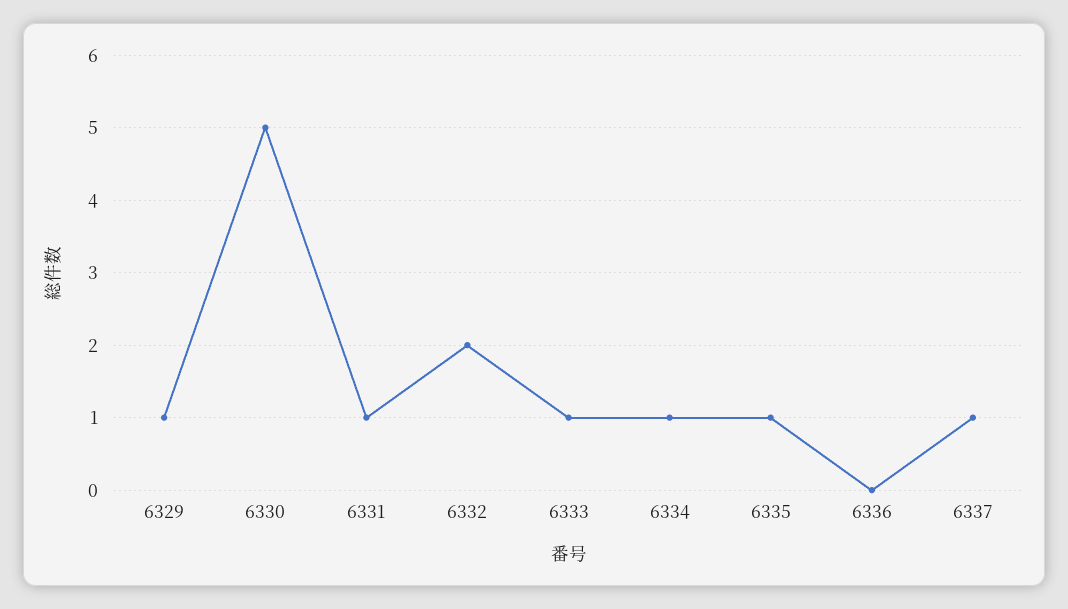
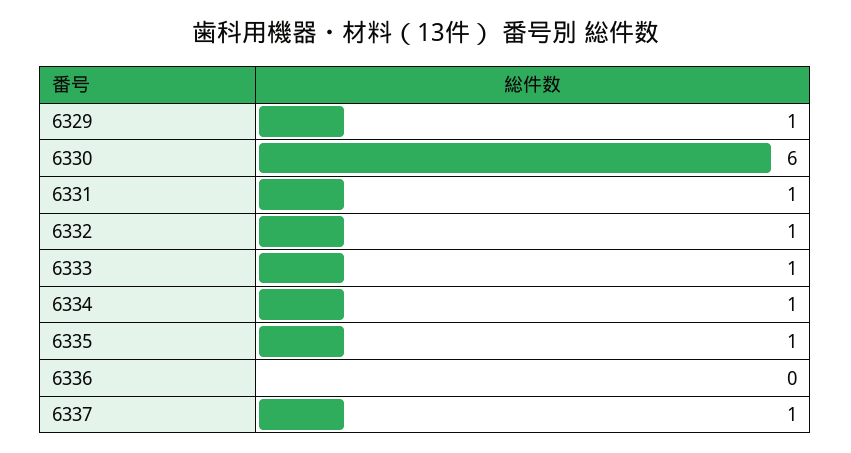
  {
    "6329": 1,
-   "6330": 5,
+   "6330": 6,
    "6331": 1,
-   "6332": 2,
+   "6332": 1,
    "6333": 1,
    "6334": 1,
    "6335": 1,
    "6336": 0,
    "6337": 1
  }

